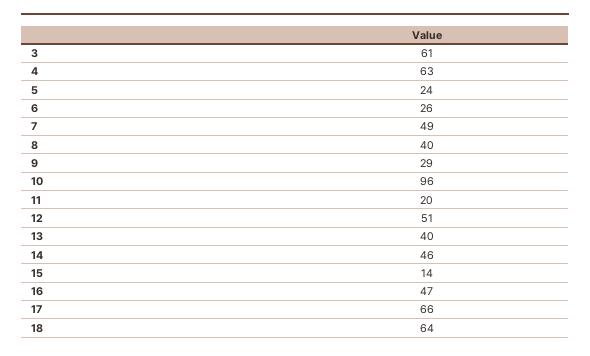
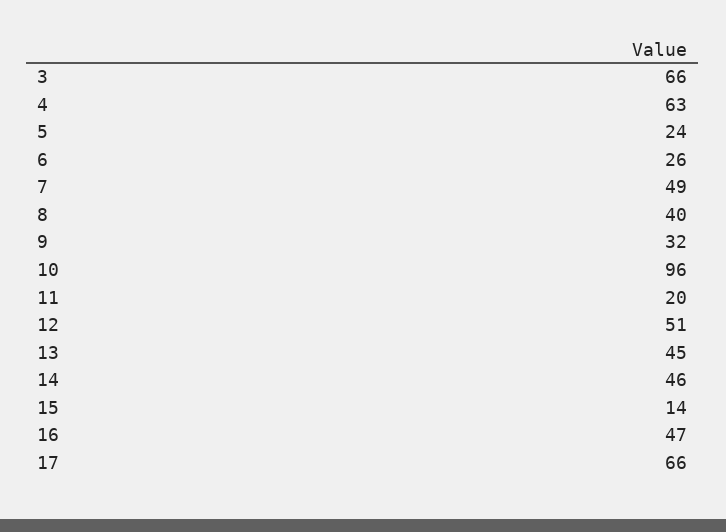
  {
-   "3": 61,
+   "3": 66,
    "4": 63,
    "5": 24,
    "6": 26,
    "7": 49,
    "8": 40,
-   "9": 29,
+   "9": 32,
    "10": 96,
    "11": 20,
    "12": 51,
-   "13": 40,
+   "13": 45,
    "14": 46,
    "15": 14,
    "16": 47,
-   "17": 66,
+   "17": 66
-   "18": 64
  }

